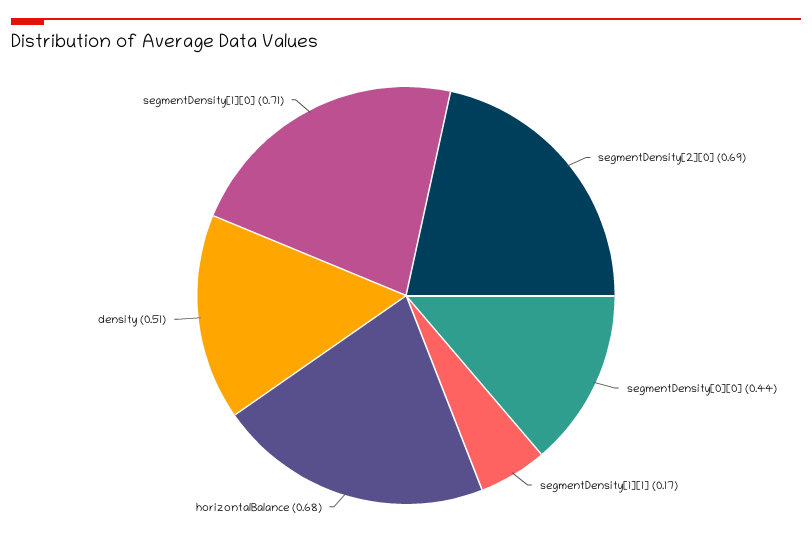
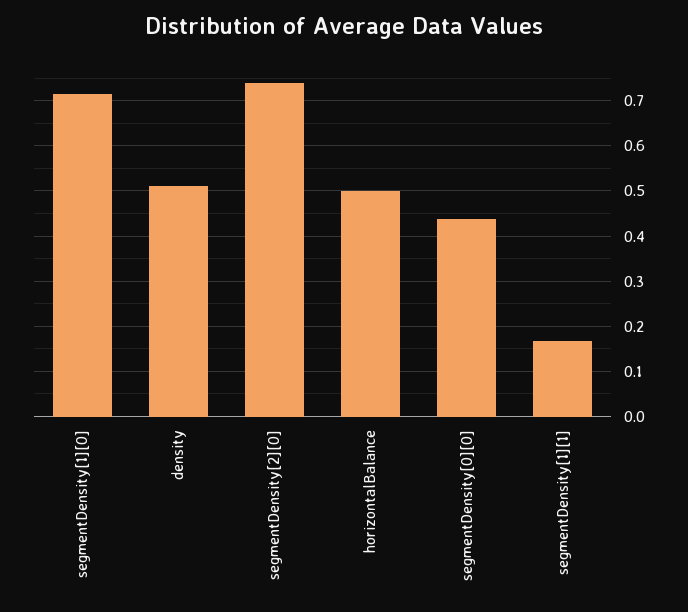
  {
-   "segmentDensity[2][0]": 0.69,
+   "segmentDensity[2][0]": 0.74,
    "segmentDensity[0][0]": 0.44,
    "segmentDensity[1][1]": 0.17,
-   "horizontalBalance": 0.68,
+   "horizontalBalance": 0.5,
    "density": 0.51,
    "segmentDensity[1][0]": 0.71
  }

